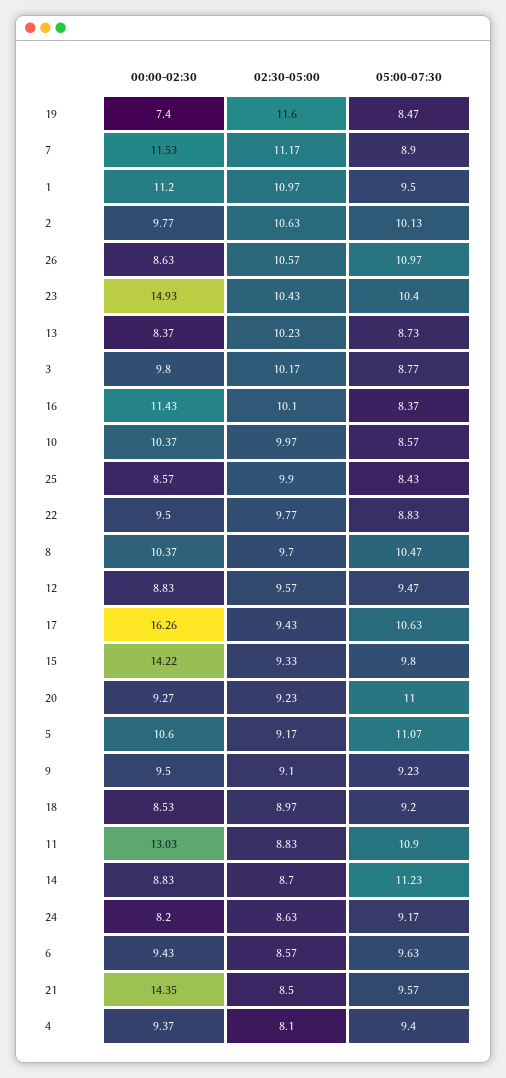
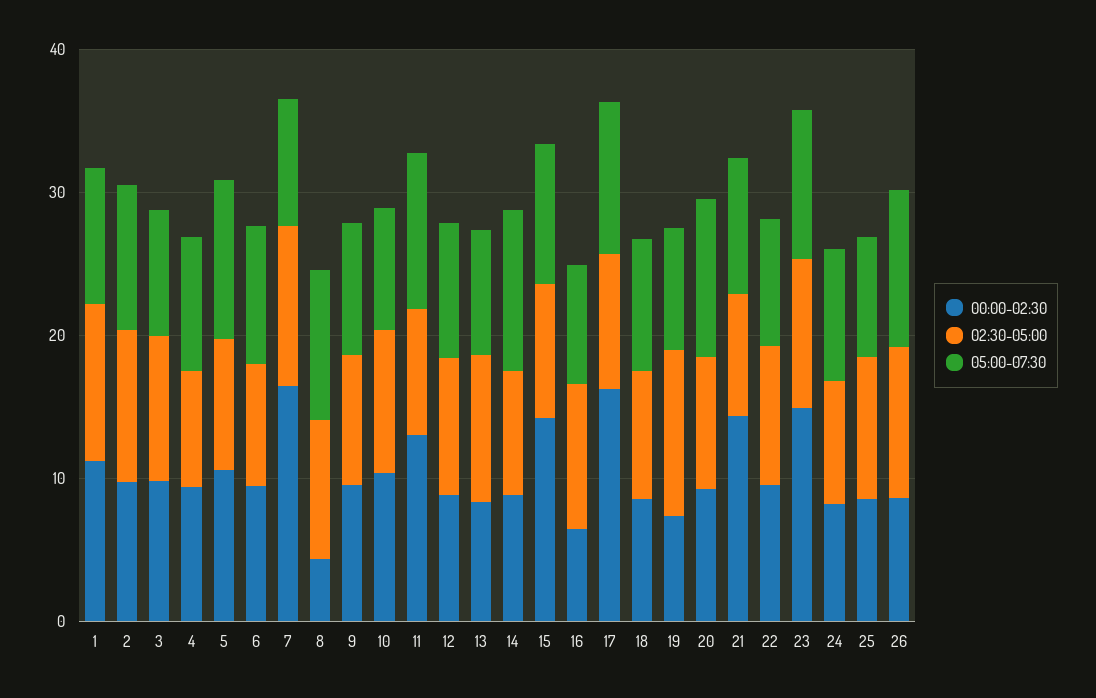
  {
    "00:00-02:30": {
      "19": 7.4,
-     "7": 11.53,
+     "7": 16,
      "1": 11.2,
      "2": 9.77,
      "26": 8.63,
      "23": 14.93,
      "13": 8.37,
      "3": 9.8,
-     "16": 11.43,
+     "16": 6,
      "10": 10.37,
      "25": 8.57,
      "22": 9.5,
-     "8": 10.37,
+     "8": 4,
      "12": 8.83,
      "17": 16.26,
      "15": 14.22,
      "20": 9.27,
      "5": 10.6,
      "9": 9.5,
      "18": 8.53,
      "11": 13.03,
      "14": 8.83,
      "24": 8.2,
      "6": 9.43,
      "21": 14.35,
      "4": 9.37
    },
    "02:30-05:00": {
      "19": 11.6,
      "7": 11.17,
      "1": 10.97,
      "2": 10.63,
      "26": 10.57,
      "23": 10.43,
      "13": 10.23,
      "3": 10.17,
      "16": 10.1,
      "10": 9.97,
      "25": 9.9,
      "22": 9.77,
      "8": 9.7,
      "12": 9.57,
      "17": 9.43,
      "15": 9.33,
      "20": 9.23,
      "5": 9.17,
      "9": 9.1,
      "18": 8.97,
      "11": 8.83,
      "14": 8.7,
      "24": 8.63,
      "6": 8.57,
      "21": 8.5,
      "4": 8.1
    },
    "05:00-07:30": {
      "19": 8.47,
      "7": 8.9,
      "1": 9.5,
      "2": 10.13,
      "26": 10.97,
      "23": 10.4,
      "13": 8.73,
      "3": 8.77,
      "16": 8.37,
      "10": 8.57,
      "25": 8.43,
      "22": 8.83,
      "8": 10.47,
      "12": 9.47,
      "17": 10.63,
      "15": 9.8,
      "20": 11,
      "5": 11.07,
      "9": 9.23,
      "18": 9.2,
      "11": 10.9,
      "14": 11.23,
      "24": 9.17,
      "6": 9.63,
      "21": 9.57,
      "4": 9.4
    }
  }

